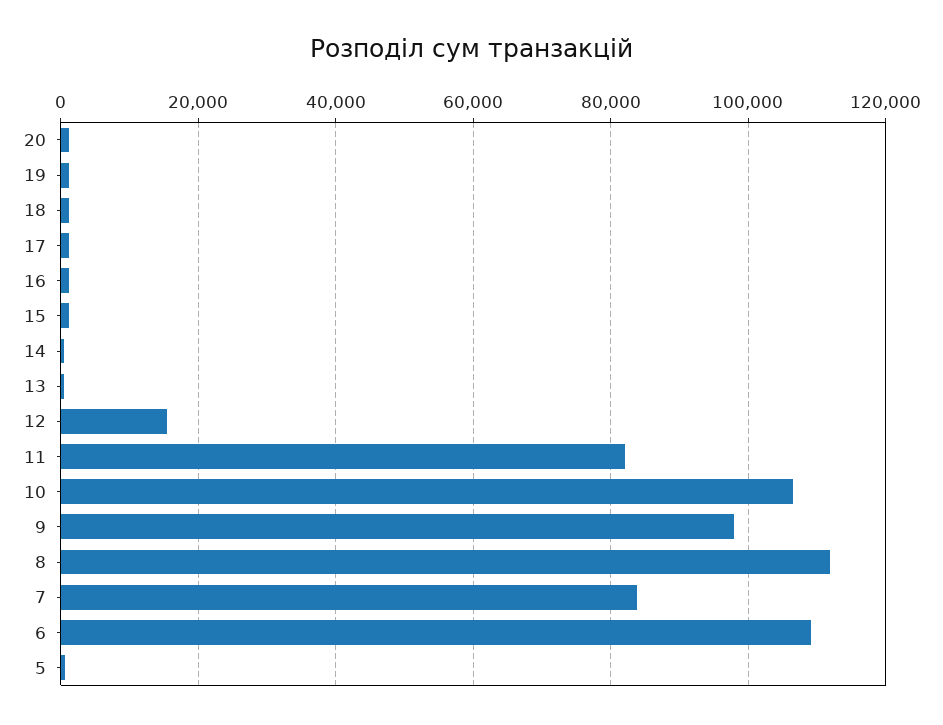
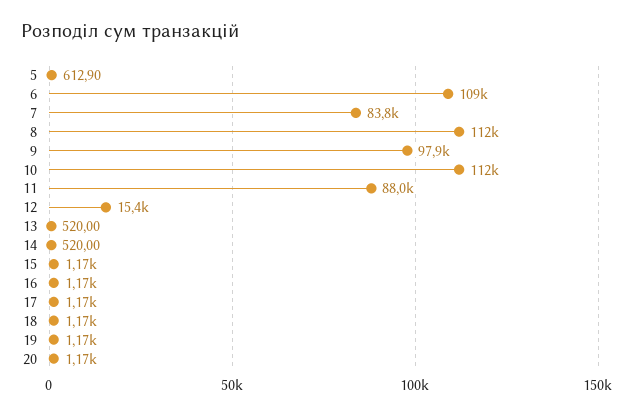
  {
    "20": 1170,
    "19": 1170,
    "18": 1170,
    "17": 1170,
    "16": 1170,
    "15": 1170,
    "14": 520,
    "13": 520,
    "12": 15400,
-   "11": 82000,
+   "11": 88000,
-   "10": 106000,
+   "10": 112000,
    "9": 97900,
    "8": 112000,
    "7": 83800,
    "6": 109000,
    "5": 612.9
  }

